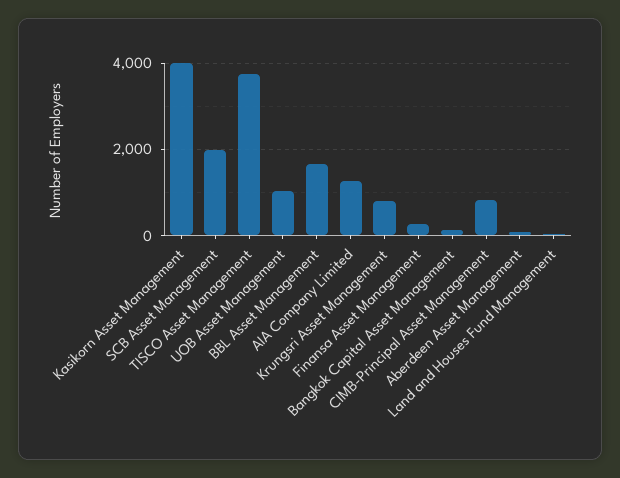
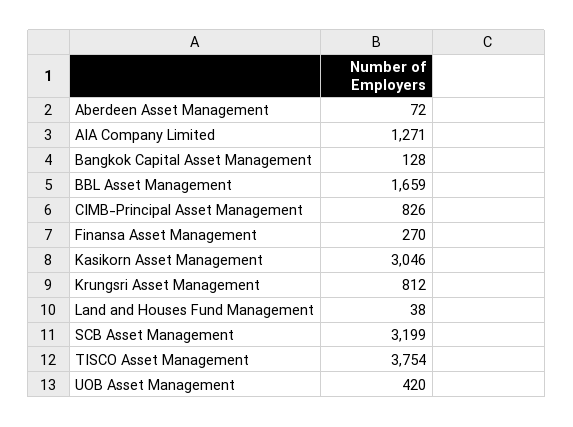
  {
-   "Kasikorn Asset Management": 4000,
+   "Kasikorn Asset Management": 3046,
-   "SCB Asset Management": 2000,
+   "SCB Asset Management": 3199,
    "TISCO Asset Management": 3754,
-   "UOB Asset Management": 1000,
+   "UOB Asset Management": 420,
    "BBL Asset Management": 1659,
    "AIA Company Limited": 1271,
    "Krungsri Asset Management": 812,
    "Finansa Asset Management": 270,
    "Bangkok Capital Asset Management": 128,
    "CIMB-Principal Asset Management": 826,
    "Aberdeen Asset Management": 72,
    "Land and Houses Fund Management": 38
  }

